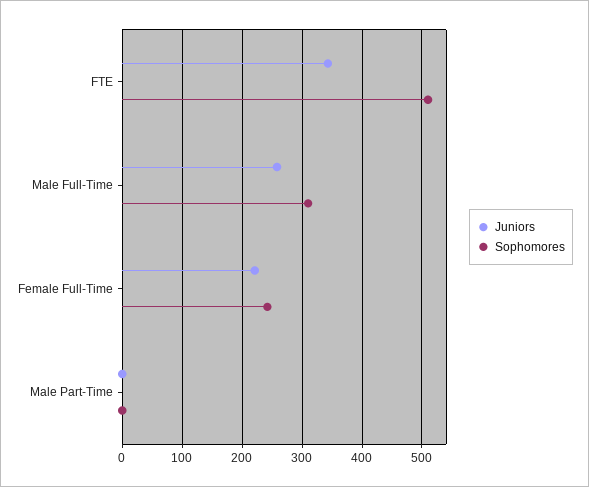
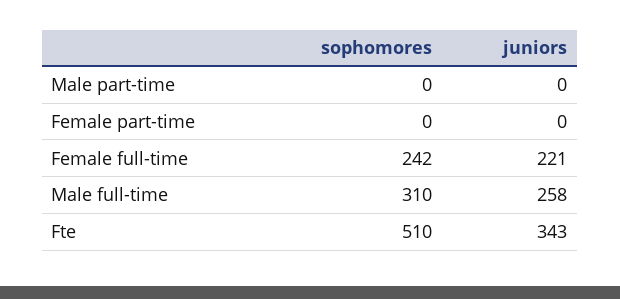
  {
    "Juniors": {
      "FTE": 343,
      "Male Full-Time": 258,
      "Female Full-Time": 221,
-     "Male Part-Time": 0
+     "Male Part-Time": 0,
+     "Female part-time": 0
    },
    "Sophomores": {
      "FTE": 510,
      "Male Full-Time": 310,
      "Female Full-Time": 242,
-     "Male Part-Time": 0
+     "Male Part-Time": 0,
+     "Female part-time": 0
    }
  }

